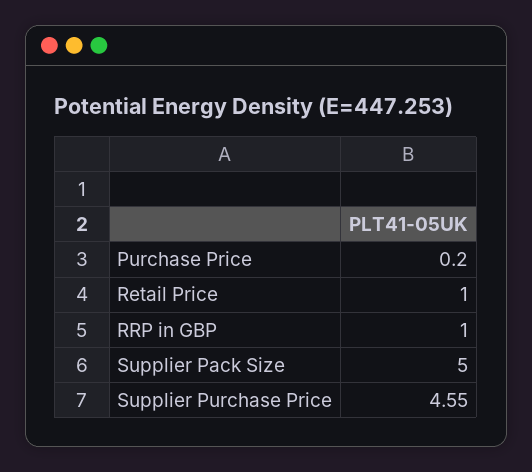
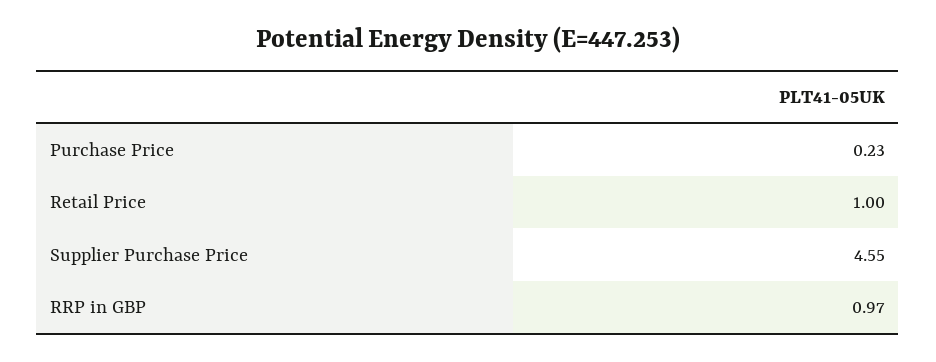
  {
-   "Purchase Price": 0.2,
+   "Purchase Price": 0.23,
    "Retail Price": 1,
-   "RRP in GBP": 1,
+   "RRP in GBP": 0.97,
-   "Supplier Pack Size": 5,
    "Supplier Purchase Price": 4.55
  }

